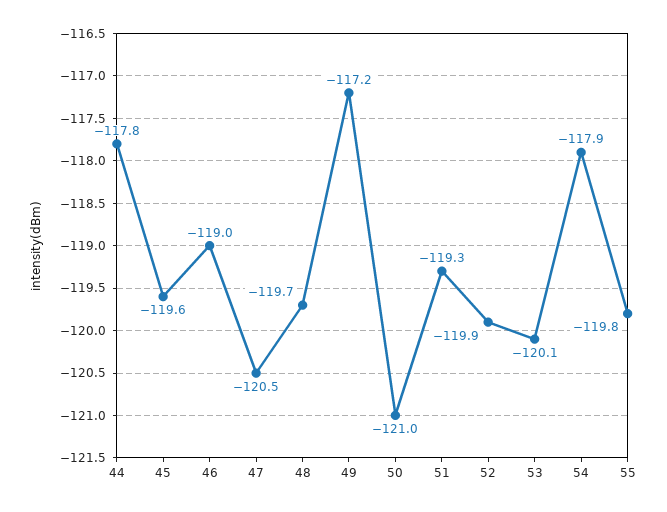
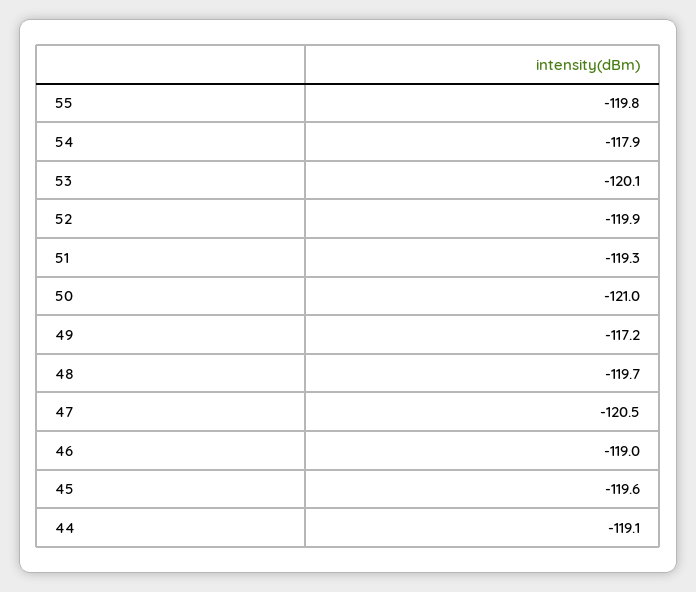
  {
-   "44": -117.8,
+   "44": -119.1,
    "45": -119.6,
    "46": -119,
    "47": -120.5,
    "48": -119.7,
    "49": -117.2,
    "50": -121,
    "51": -119.3,
    "52": -119.9,
    "53": -120.1,
    "54": -117.9,
    "55": -119.8
  }

